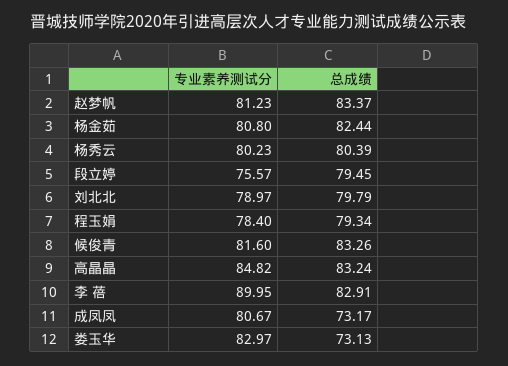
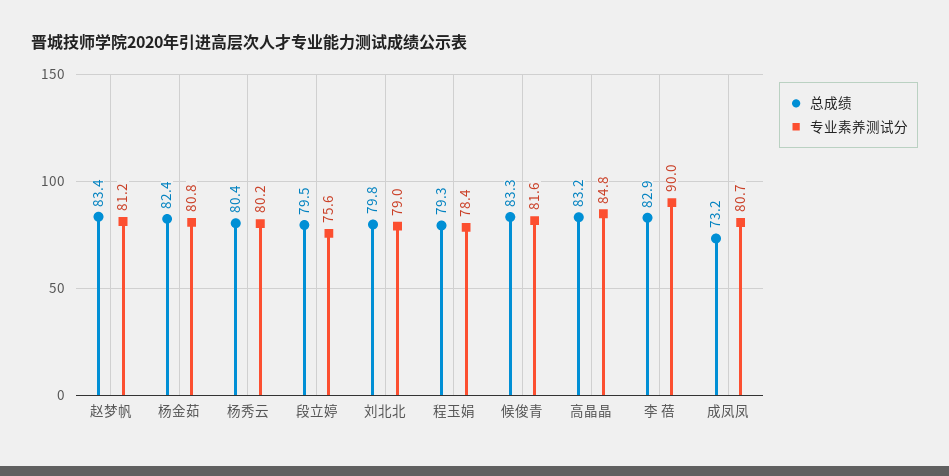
  {
    "专业素养测试分": {
      "赵梦帆": 81.23,
      "杨金茹": 80.8,
      "杨秀云": 80.23,
      "段立婷": 75.57,
      "刘北北": 78.97,
      "程玉娟": 78.4,
      "候俊青": 81.6,
      "高晶晶": 84.82,
      "李 蓓": 89.95,
-     "成凤凤": 80.67,
+     "成凤凤": 80.67
-     "娄玉华": 82.97
    },
    "总成绩": {
      "赵梦帆": 83.37,
      "杨金茹": 82.44,
      "杨秀云": 80.39,
      "段立婷": 79.45,
      "刘北北": 79.79,
      "程玉娟": 79.34,
      "候俊青": 83.26,
      "高晶晶": 83.24,
      "李 蓓": 82.91,
-     "成凤凤": 73.17,
+     "成凤凤": 73.17
-     "娄玉华": 73.13
    }
  }

